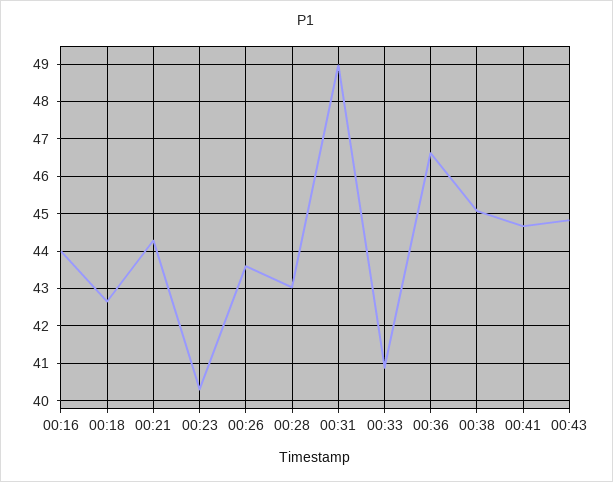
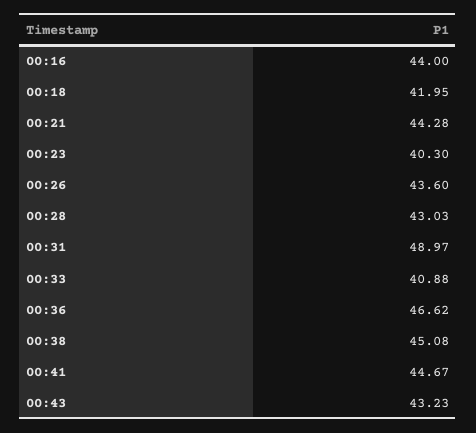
  {
    "00:16": 44,
-   "00:18": 42.6,
+   "00:18": 41.95,
    "00:21": 44.28,
    "00:23": 40.3,
    "00:26": 43.6,
    "00:28": 43.03,
    "00:31": 48.97,
    "00:33": 40.88,
    "00:36": 46.62,
    "00:38": 45.08,
    "00:41": 44.67,
-   "00:43": 44.8
+   "00:43": 43.23
  }

